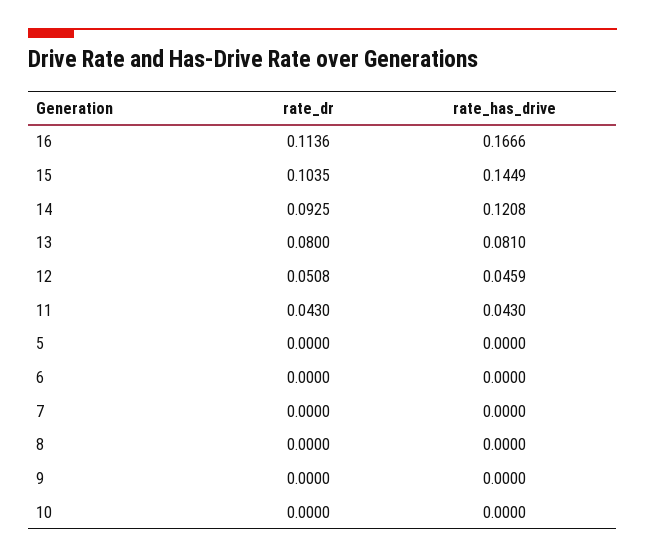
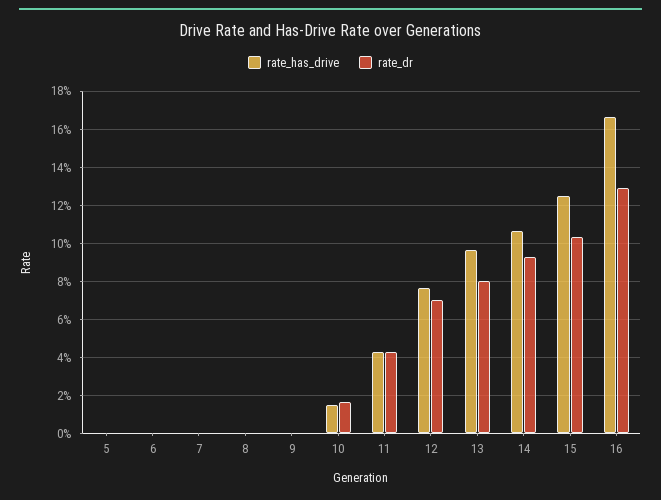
  {
    "rate_dr": {
-     "16": 0.1136,
+     "16": 0.13,
      "15": 0.1035,
      "14": 0.0925,
      "13": 0.08,
-     "12": 0.0508,
+     "12": 0.07,
      "11": 0.043,
      "5": 0,
      "6": 0,
      "7": 0,
      "8": 0,
      "9": 0,
-     "10": 0
+     "10": 0.015
    },
    "rate_has_drive": {
      "16": 0.1666,
-     "15": 0.1449,
+     "15": 0.125,
-     "14": 0.1208,
+     "14": 0.105,
-     "13": 0.081,
+     "13": 0.095,
-     "12": 0.0459,
+     "12": 0.075,
      "11": 0.043,
      "5": 0,
      "6": 0,
      "7": 0,
      "8": 0,
      "9": 0,
-     "10": 0
+     "10": 0.015
    }
  }

